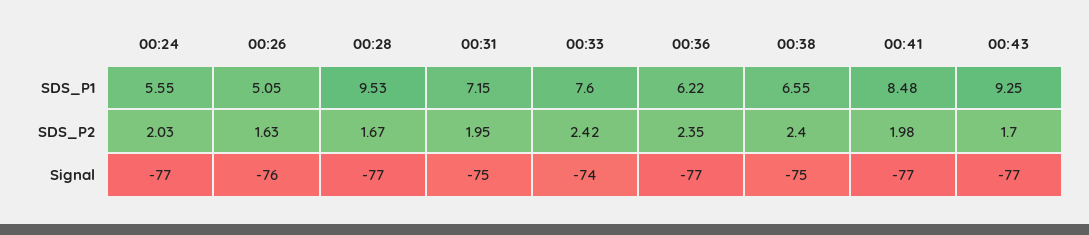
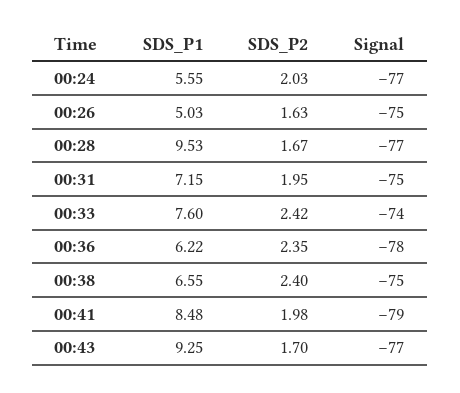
  {
    "00:24": {
      "SDS_P1": 5.55,
      "SDS_P2": 2.03,
      "Signal": -77
    },
    "00:26": {
-     "SDS_P1": 5.05,
+     "SDS_P1": 5.03,
      "SDS_P2": 1.63,
-     "Signal": -76
+     "Signal": -75
    },
    "00:28": {
      "SDS_P1": 9.53,
      "SDS_P2": 1.67,
      "Signal": -77
    },
    "00:31": {
      "SDS_P1": 7.15,
      "SDS_P2": 1.95,
      "Signal": -75
    },
    "00:33": {
      "SDS_P1": 7.6,
      "SDS_P2": 2.42,
      "Signal": -74
    },
    "00:36": {
      "SDS_P1": 6.22,
      "SDS_P2": 2.35,
-     "Signal": -77
+     "Signal": -78
    },
    "00:38": {
      "SDS_P1": 6.55,
      "SDS_P2": 2.4,
      "Signal": -75
    },
    "00:41": {
      "SDS_P1": 8.48,
      "SDS_P2": 1.98,
-     "Signal": -77
+     "Signal": -79
    },
    "00:43": {
      "SDS_P1": 9.25,
      "SDS_P2": 1.7,
      "Signal": -77
    }
  }

